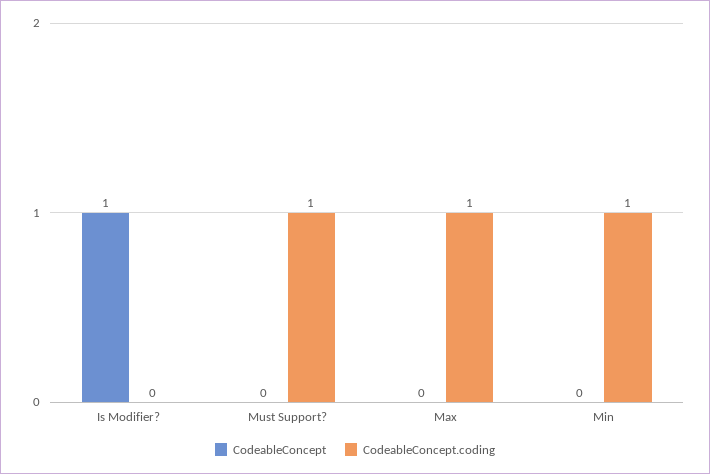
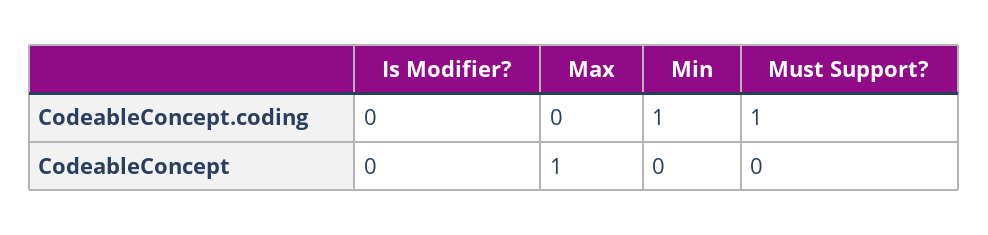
  {
    "CodeableConcept": {
-     "Is Modifier?": 1,
+     "Is Modifier?": 0,
      "Must Support?": 0,
-     "Max": 0,
+     "Max": 1,
      "Min": 0
    },
    "CodeableConcept.coding": {
      "Is Modifier?": 0,
      "Must Support?": 1,
-     "Max": 1,
+     "Max": 0,
      "Min": 1
    }
  }

